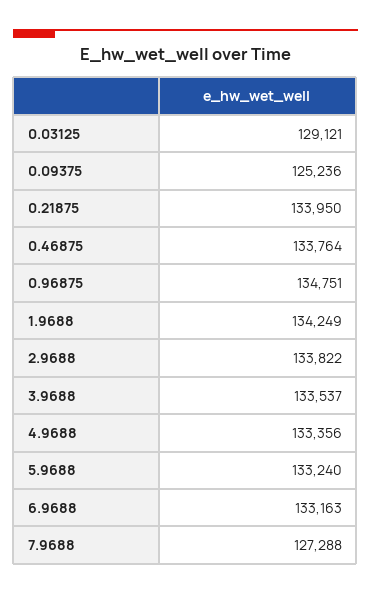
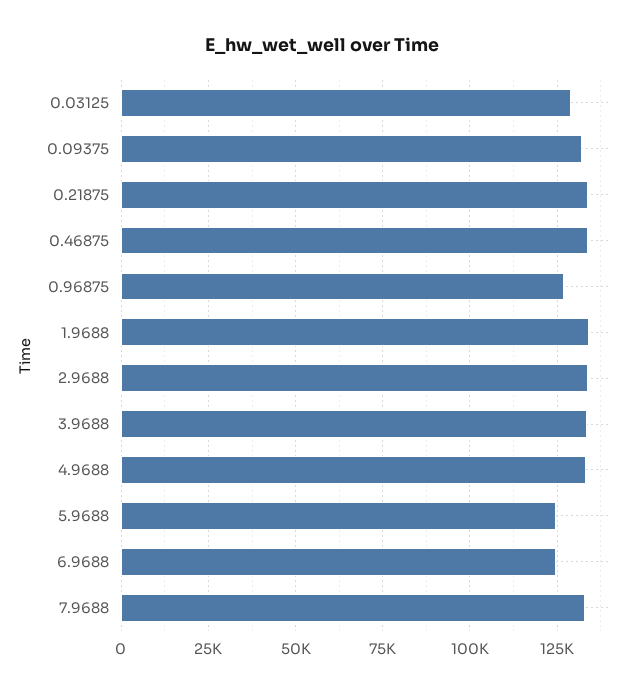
  {
    "0.03125": 129121,
-   "0.09375": 125236,
+   "0.09375": 132500,
    "0.21875": 133950,
    "0.46875": 133764,
-   "0.96875": 134751,
+   "0.96875": 127500,
    "1.9688": 134249,
    "2.9688": 133822,
    "3.9688": 133537,
    "4.9688": 133356,
-   "5.9688": 133240,
+   "5.9688": 125000,
-   "6.9688": 133163,
+   "6.9688": 125000,
-   "7.9688": 127288
+   "7.9688": 132500
  }

